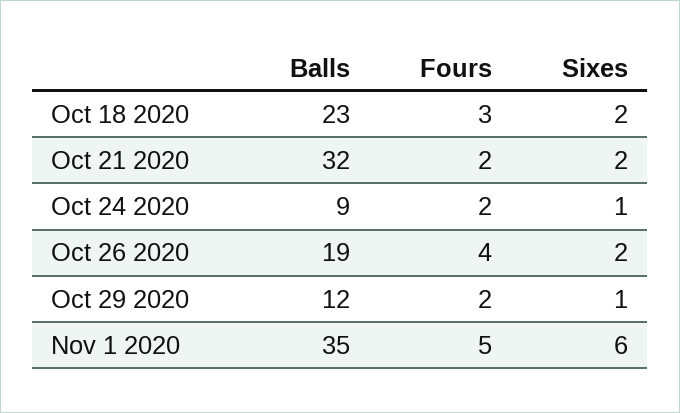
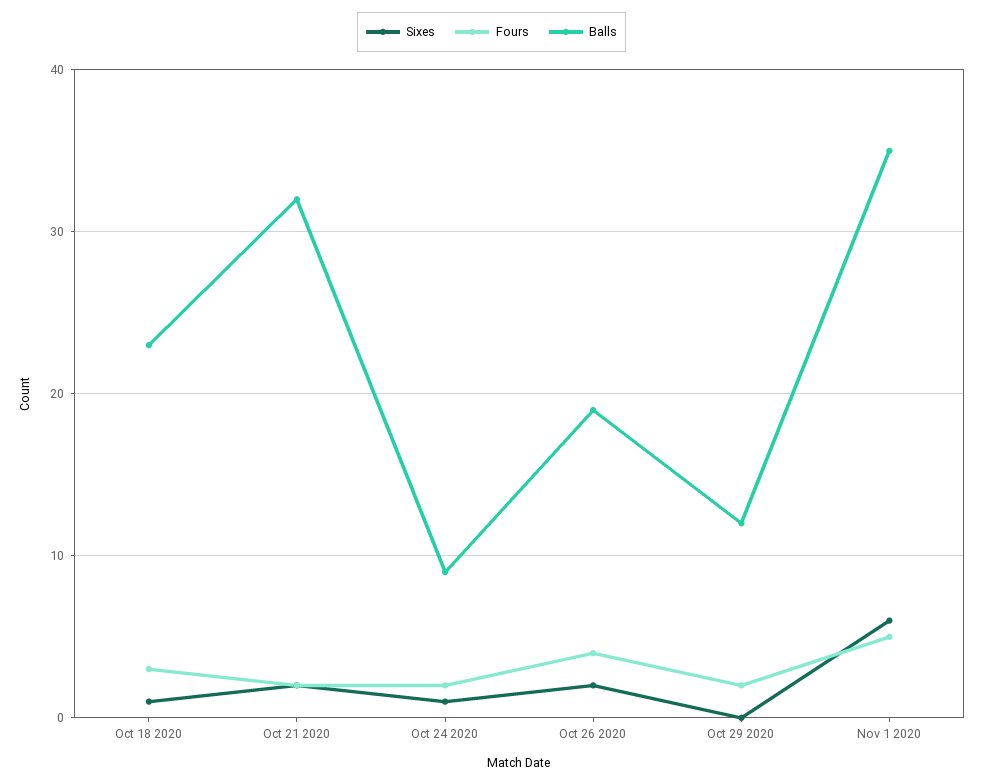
  {
    "Balls": {
      "Oct 18 2020": 23,
      "Oct 21 2020": 32,
      "Oct 24 2020": 9,
      "Oct 26 2020": 19,
      "Oct 29 2020": 12,
      "Nov 1 2020": 35
    },
    "Fours": {
      "Oct 18 2020": 3,
      "Oct 21 2020": 2,
      "Oct 24 2020": 2,
      "Oct 26 2020": 4,
      "Oct 29 2020": 2,
      "Nov 1 2020": 5
    },
    "Sixes": {
-     "Oct 18 2020": 2,
+     "Oct 18 2020": 1,
      "Oct 21 2020": 2,
      "Oct 24 2020": 1,
      "Oct 26 2020": 2,
-     "Oct 29 2020": 1,
+     "Oct 29 2020": 0,
      "Nov 1 2020": 6
    }
  }

